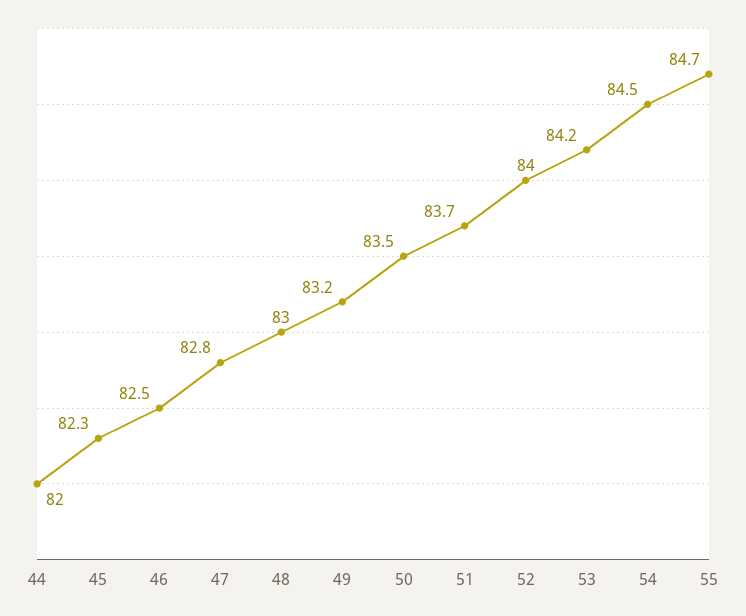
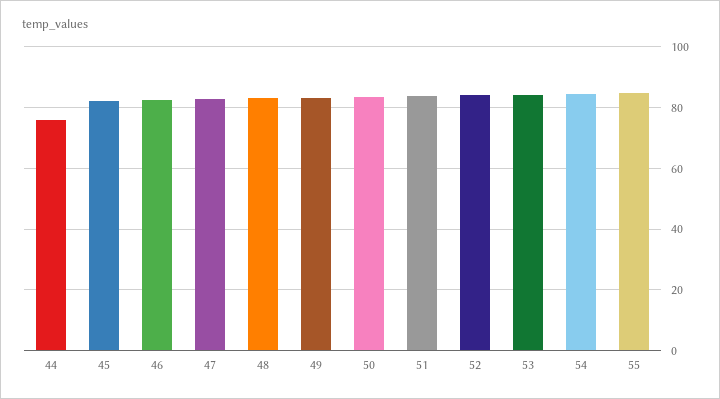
  {
-   "44": 82,
+   "44": 76,
    "45": 82.3,
    "46": 82.5,
    "47": 82.8,
    "48": 83,
    "49": 83.2,
    "50": 83.5,
    "51": 83.7,
    "52": 84,
    "53": 84.2,
    "54": 84.5,
    "55": 84.7
  }

